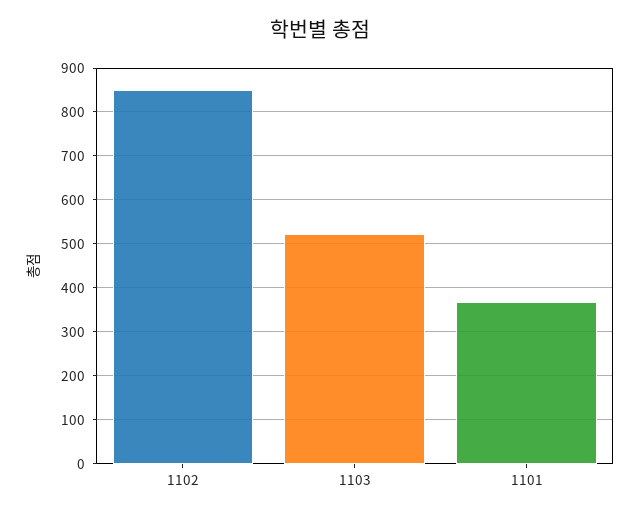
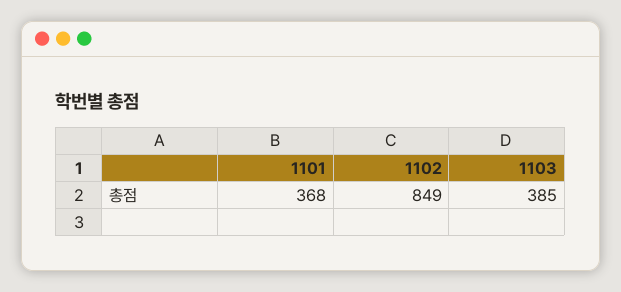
  {
    "1102": 849,
-   "1103": 520,
+   "1103": 385,
    "1101": 368
  }

